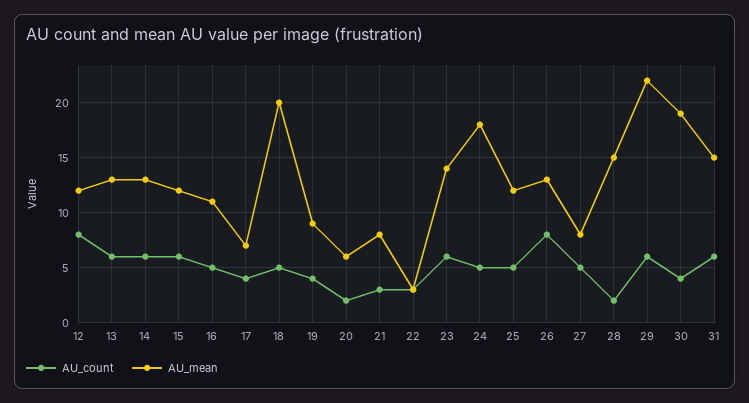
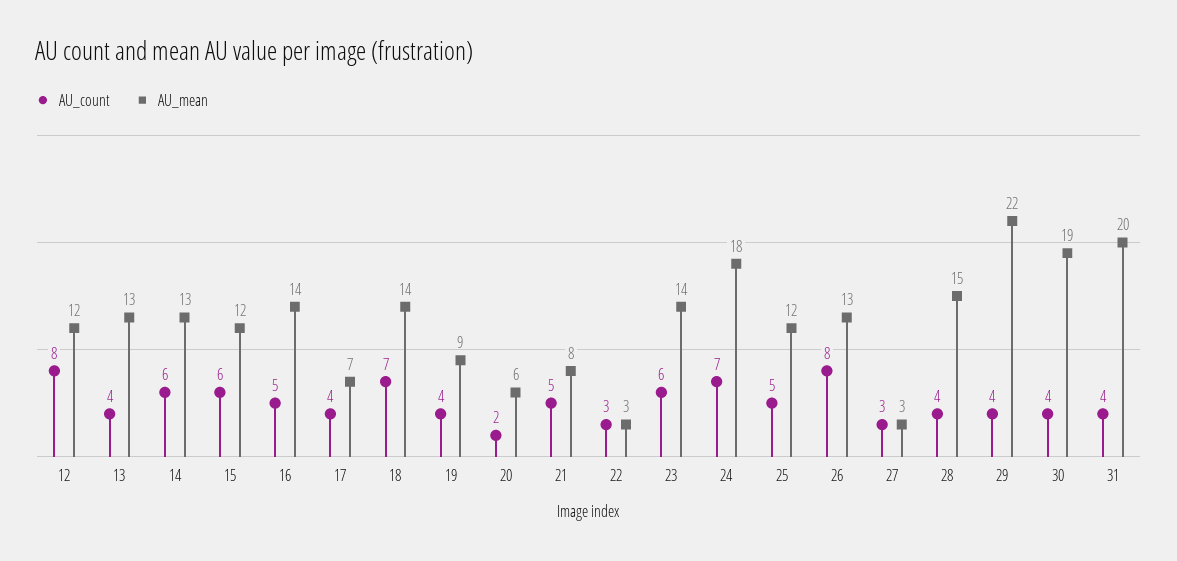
  {
    "AU_count": {
      "12": 8,
-     "13": 6,
+     "13": 4,
      "14": 6,
      "15": 6,
      "16": 5,
      "17": 4,
-     "18": 5,
+     "18": 7,
      "19": 4,
      "20": 2,
-     "21": 3,
+     "21": 5,
      "22": 3,
      "23": 6,
-     "24": 5,
+     "24": 7,
      "25": 5,
      "26": 8,
-     "27": 5,
+     "27": 3,
-     "28": 2,
+     "28": 4,
-     "29": 6,
+     "29": 4,
      "30": 4,
-     "31": 6
+     "31": 4
    },
    "AU_mean": {
      "12": 12,
      "13": 13,
      "14": 13,
      "15": 12,
-     "16": 11,
+     "16": 14,
      "17": 7,
-     "18": 20,
+     "18": 14,
      "19": 9,
      "20": 6,
      "21": 8,
      "22": 3,
      "23": 14,
      "24": 18,
      "25": 12,
      "26": 13,
-     "27": 8,
+     "27": 3,
      "28": 15,
      "29": 22,
      "30": 19,
-     "31": 15
+     "31": 20
    }
  }

